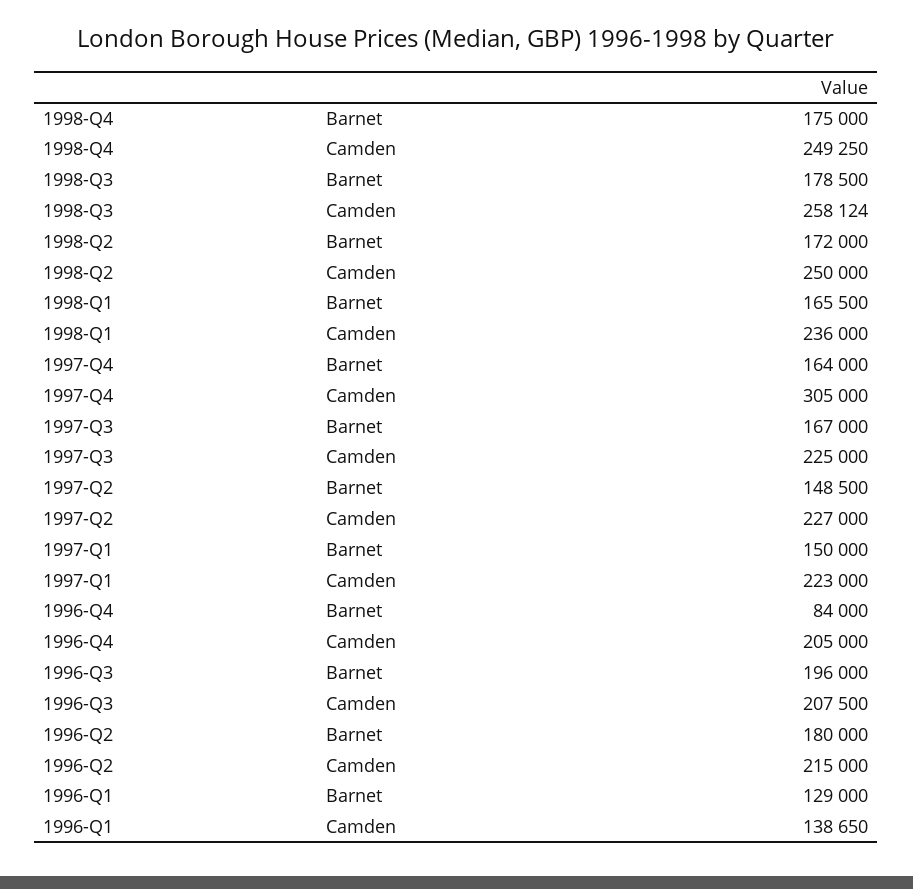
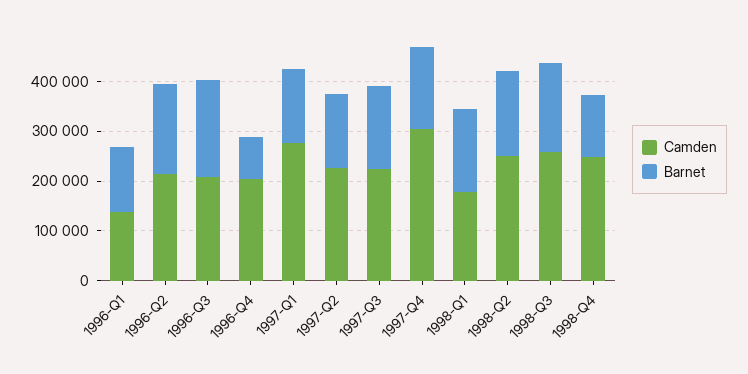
  {
    "Barnet": {
-     "1998-Q4": 175000,
+     "1998-Q4": 120000,
      "1998-Q3": 178500,
      "1998-Q2": 172000,
      "1998-Q1": 165500,
      "1997-Q4": 164000,
      "1997-Q3": 167000,
      "1997-Q2": 148500,
      "1997-Q1": 150000,
      "1996-Q4": 84000,
      "1996-Q3": 196000,
      "1996-Q2": 180000,
      "1996-Q1": 129000
    },
    "Camden": {
      "1998-Q4": 249250,
      "1998-Q3": 258124,
      "1998-Q2": 250000,
-     "1998-Q1": 236000,
+     "1998-Q1": 180000,
      "1997-Q4": 305000,
      "1997-Q3": 225000,
      "1997-Q2": 227000,
-     "1997-Q1": 223000,
+     "1997-Q1": 280000,
      "1996-Q4": 205000,
      "1996-Q3": 207500,
      "1996-Q2": 215000,
      "1996-Q1": 138650
    }
  }

